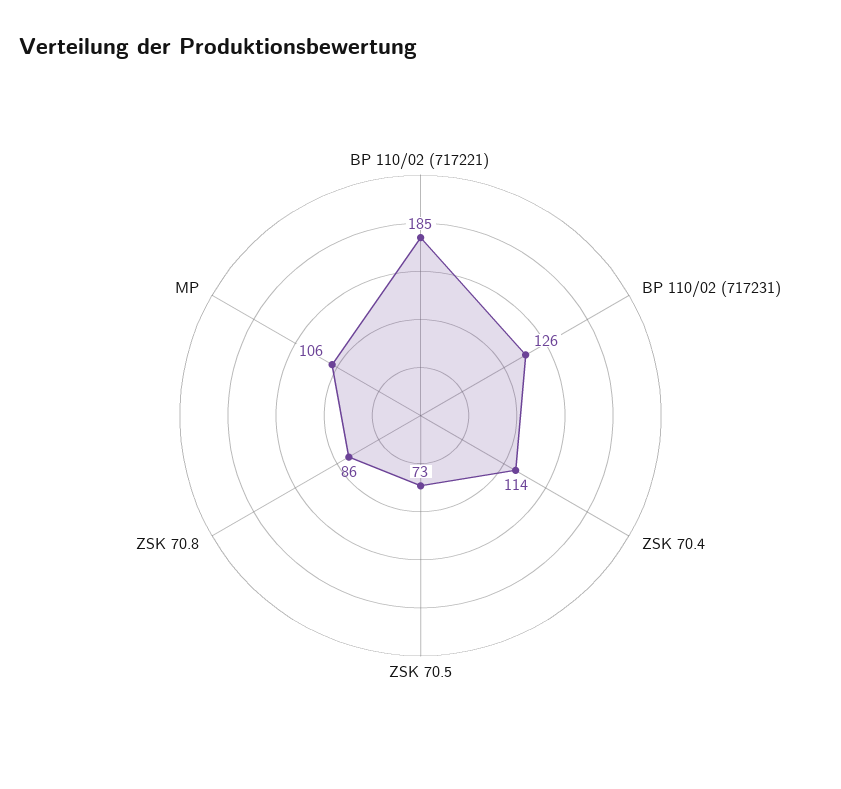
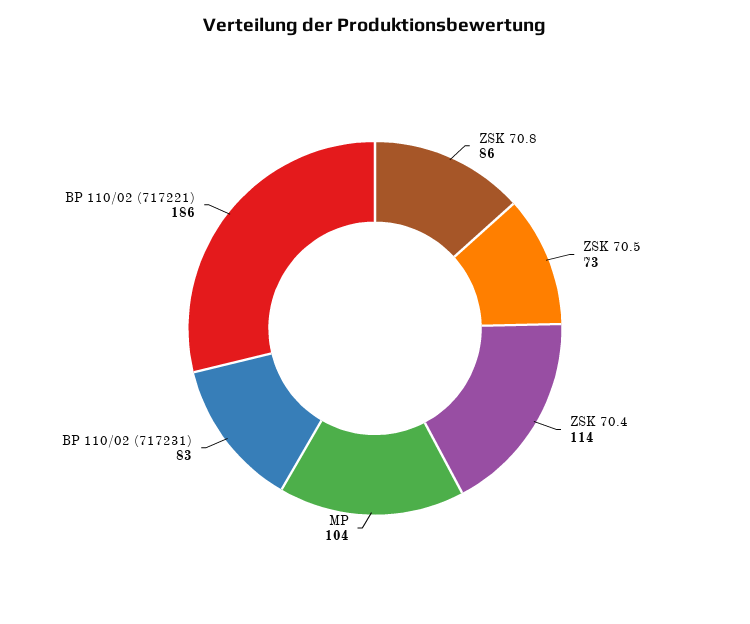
  {
-   "BP 110/02 (717221)": 185,
+   "BP 110/02 (717221)": 186,
-   "BP 110/02 (717231)": 126,
+   "BP 110/02 (717231)": 83,
    "ZSK 70.4": 114,
    "ZSK 70.5": 73,
    "ZSK 70.8": 86,
-   "MP": 106
+   "MP": 104
  }

